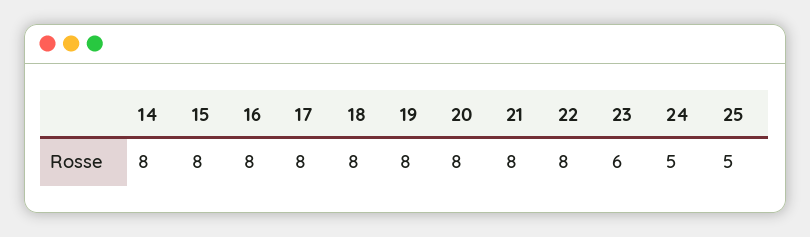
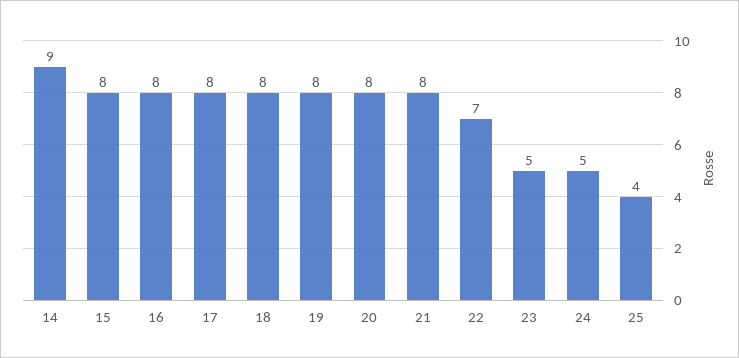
  {
-   "14": 8,
+   "14": 9,
    "15": 8,
    "16": 8,
    "17": 8,
    "18": 8,
    "19": 8,
    "20": 8,
    "21": 8,
-   "22": 8,
+   "22": 7,
-   "23": 6,
+   "23": 5,
    "24": 5,
-   "25": 5
+   "25": 4
  }

